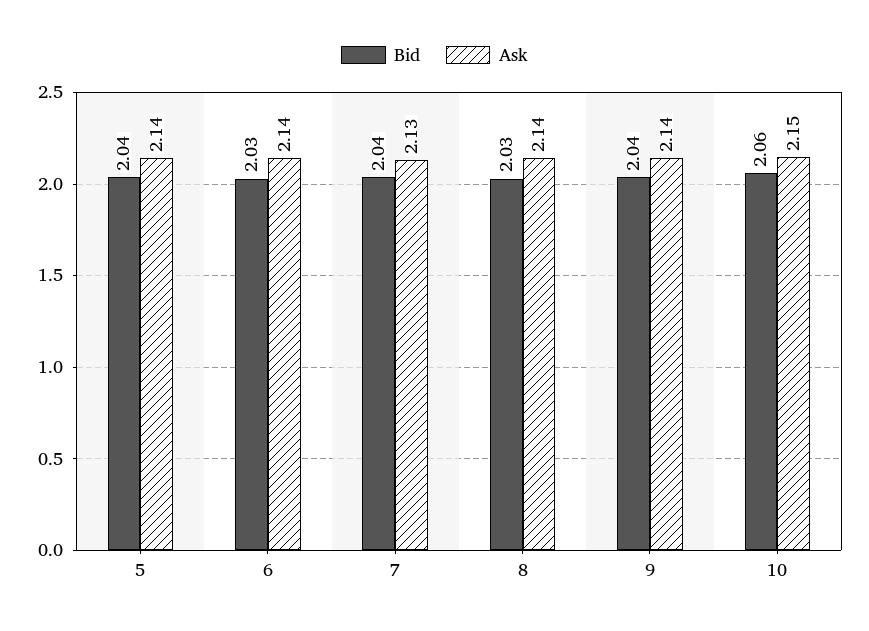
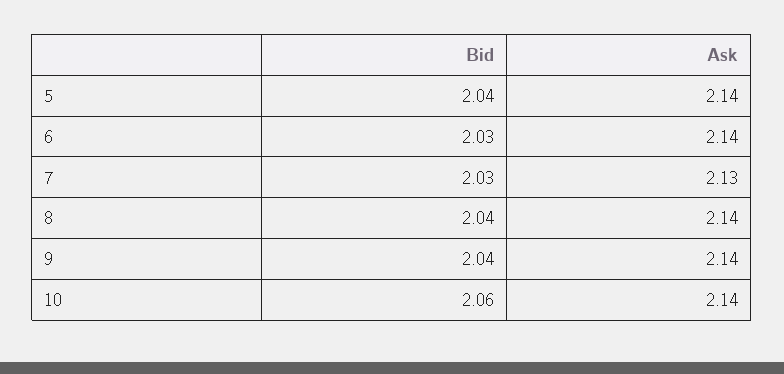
  {
    "Bid": {
      "5": 2.04,
      "6": 2.03,
-     "7": 2.04,
+     "7": 2.03,
-     "8": 2.03,
+     "8": 2.04,
      "9": 2.04,
      "10": 2.06
    },
    "Ask": {
      "5": 2.14,
      "6": 2.14,
      "7": 2.13,
      "8": 2.14,
      "9": 2.14,
-     "10": 2.15
+     "10": 2.14
    }
  }

